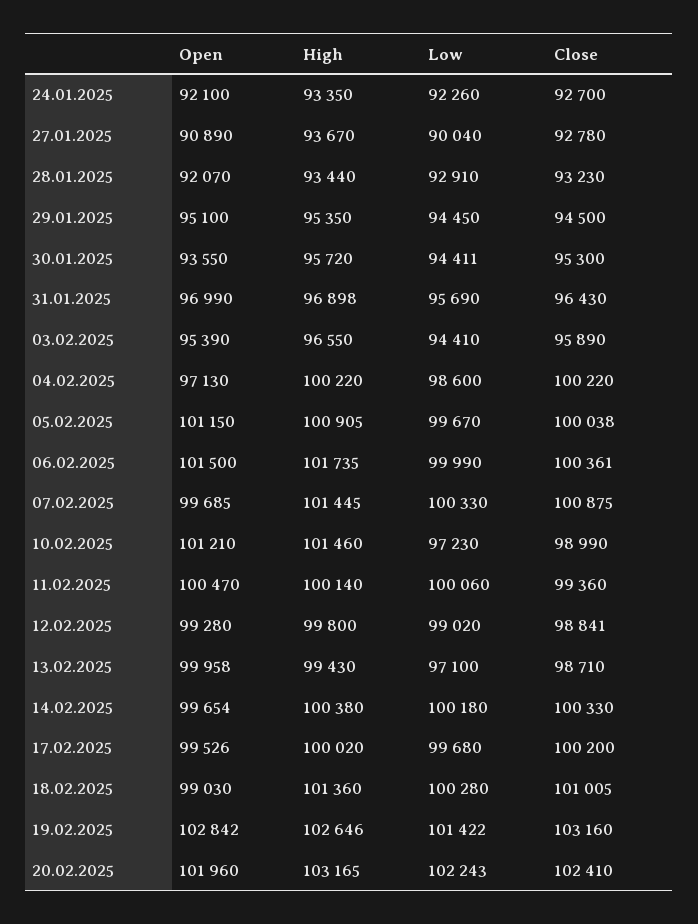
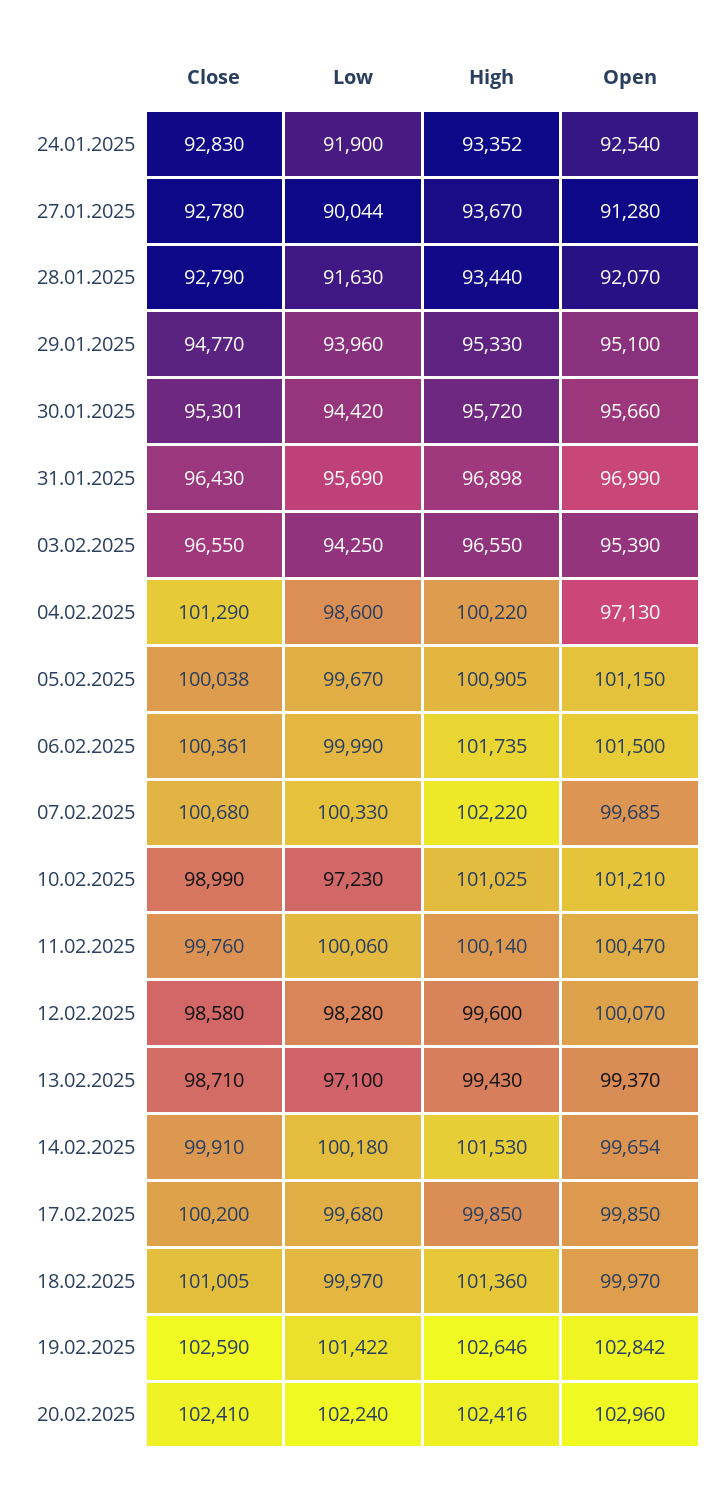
  {
    "Open": {
-     "24.01.2025": 92100,
+     "24.01.2025": 92540,
-     "27.01.2025": 90890,
+     "27.01.2025": 91280,
      "28.01.2025": 92070,
      "29.01.2025": 95100,
-     "30.01.2025": 93550,
+     "30.01.2025": 95660,
      "31.01.2025": 96990,
      "03.02.2025": 95390,
      "04.02.2025": 97130,
      "05.02.2025": 101150,
      "06.02.2025": 101500,
      "07.02.2025": 99685,
      "10.02.2025": 101210,
      "11.02.2025": 100470,
-     "12.02.2025": 99280,
+     "12.02.2025": 100070,
-     "13.02.2025": 99958,
+     "13.02.2025": 99370,
      "14.02.2025": 99654,
-     "17.02.2025": 99526,
+     "17.02.2025": 99850,
-     "18.02.2025": 99030,
+     "18.02.2025": 99970,
      "19.02.2025": 102842,
-     "20.02.2025": 101960
+     "20.02.2025": 102960
    },
    "High": {
-     "24.01.2025": 93350,
+     "24.01.2025": 93352,
      "27.01.2025": 93670,
      "28.01.2025": 93440,
-     "29.01.2025": 95350,
+     "29.01.2025": 95330,
      "30.01.2025": 95720,
      "31.01.2025": 96898,
      "03.02.2025": 96550,
      "04.02.2025": 100220,
      "05.02.2025": 100905,
      "06.02.2025": 101735,
-     "07.02.2025": 101445,
+     "07.02.2025": 102220,
-     "10.02.2025": 101460,
+     "10.02.2025": 101025,
      "11.02.2025": 100140,
-     "12.02.2025": 99800,
+     "12.02.2025": 99600,
      "13.02.2025": 99430,
-     "14.02.2025": 100380,
+     "14.02.2025": 101530,
-     "17.02.2025": 100020,
+     "17.02.2025": 99850,
      "18.02.2025": 101360,
      "19.02.2025": 102646,
-     "20.02.2025": 103165
+     "20.02.2025": 102416
    },
    "Low": {
-     "24.01.2025": 92260,
+     "24.01.2025": 91900,
-     "27.01.2025": 90040,
+     "27.01.2025": 90044,
-     "28.01.2025": 92910,
+     "28.01.2025": 91630,
-     "29.01.2025": 94450,
+     "29.01.2025": 93960,
-     "30.01.2025": 94411,
+     "30.01.2025": 94420,
      "31.01.2025": 95690,
-     "03.02.2025": 94410,
+     "03.02.2025": 94250,
      "04.02.2025": 98600,
      "05.02.2025": 99670,
      "06.02.2025": 99990,
      "07.02.2025": 100330,
      "10.02.2025": 97230,
      "11.02.2025": 100060,
-     "12.02.2025": 99020,
+     "12.02.2025": 98280,
      "13.02.2025": 97100,
      "14.02.2025": 100180,
      "17.02.2025": 99680,
-     "18.02.2025": 100280,
+     "18.02.2025": 99970,
      "19.02.2025": 101422,
-     "20.02.2025": 102243
+     "20.02.2025": 102240
    },
    "Close": {
-     "24.01.2025": 92700,
+     "24.01.2025": 92830,
      "27.01.2025": 92780,
-     "28.01.2025": 93230,
+     "28.01.2025": 92790,
-     "29.01.2025": 94500,
+     "29.01.2025": 94770,
-     "30.01.2025": 95300,
+     "30.01.2025": 95301,
      "31.01.2025": 96430,
-     "03.02.2025": 95890,
+     "03.02.2025": 96550,
-     "04.02.2025": 100220,
+     "04.02.2025": 101290,
      "05.02.2025": 100038,
      "06.02.2025": 100361,
-     "07.02.2025": 100875,
+     "07.02.2025": 100680,
      "10.02.2025": 98990,
-     "11.02.2025": 99360,
+     "11.02.2025": 99760,
-     "12.02.2025": 98841,
+     "12.02.2025": 98580,
      "13.02.2025": 98710,
-     "14.02.2025": 100330,
+     "14.02.2025": 99910,
      "17.02.2025": 100200,
      "18.02.2025": 101005,
-     "19.02.2025": 103160,
+     "19.02.2025": 102590,
      "20.02.2025": 102410
    }
  }

